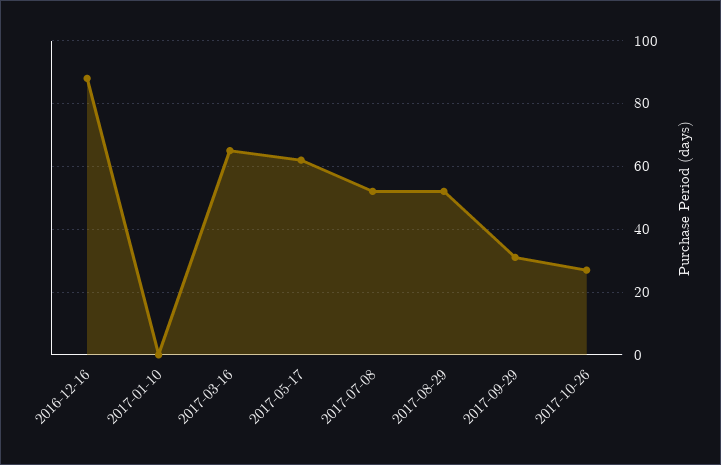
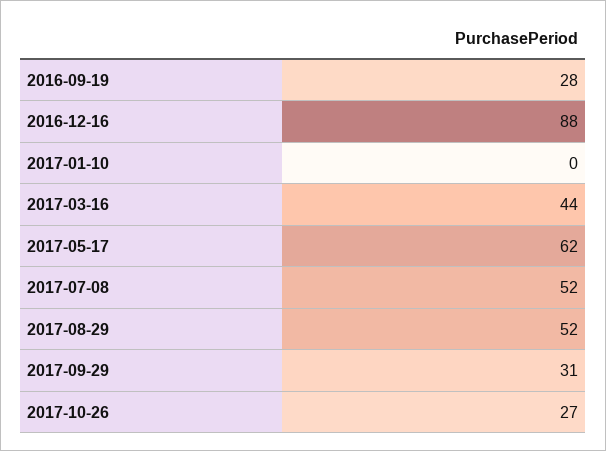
  {
    "2016-12-16": 88,
    "2017-01-10": 0,
-   "2017-03-16": 65,
+   "2017-03-16": 44,
    "2017-05-17": 62,
    "2017-07-08": 52,
    "2017-08-29": 52,
    "2017-09-29": 31,
-   "2017-10-26": 27
+   "2017-10-26": 27,
+   "2016-09-19": 28
  }

